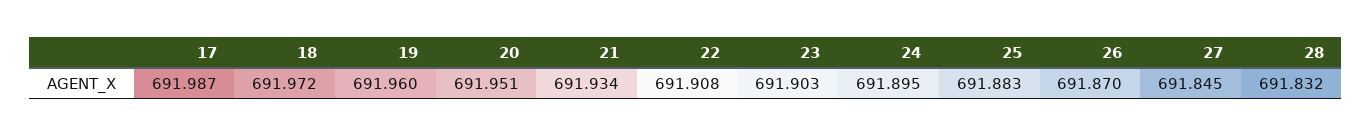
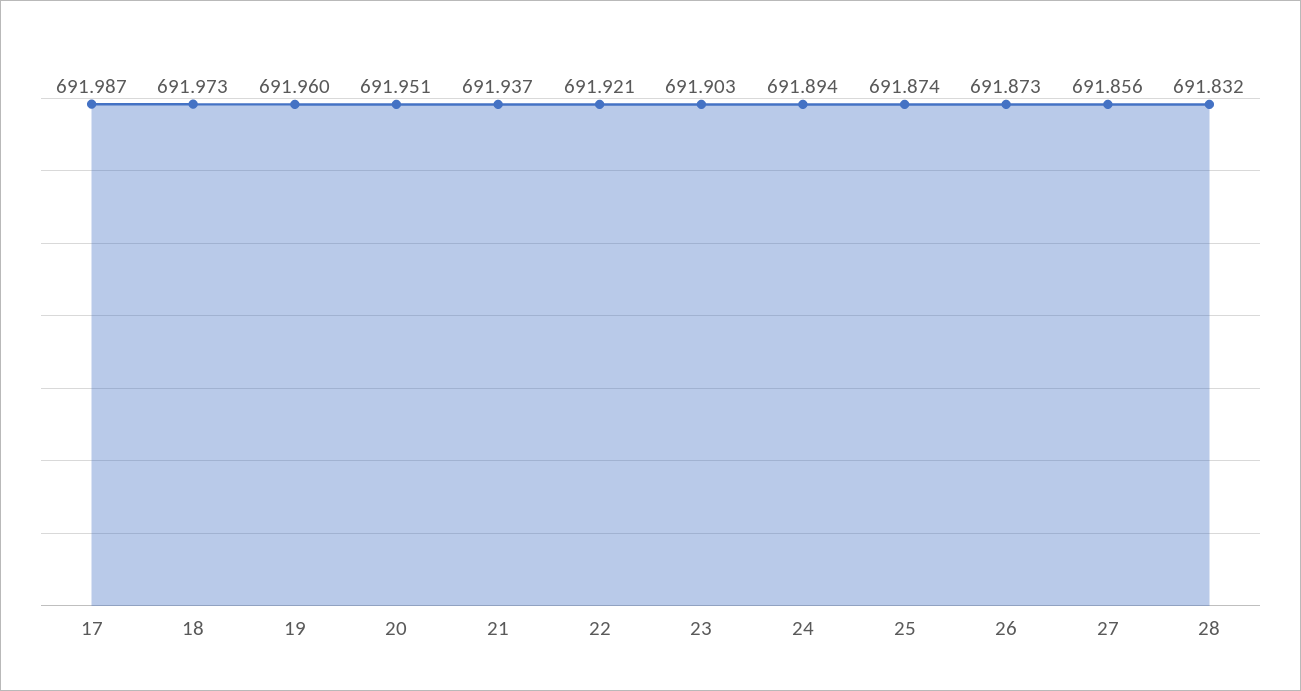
  {
    "17": 691.987,
-   "18": 691.972,
+   "18": 691.973,
    "19": 691.96,
    "20": 691.951,
-   "21": 691.934,
+   "21": 691.937,
-   "22": 691.908,
+   "22": 691.921,
    "23": 691.903,
-   "24": 691.895,
+   "24": 691.894,
-   "25": 691.883,
+   "25": 691.874,
-   "26": 691.87,
+   "26": 691.873,
-   "27": 691.845,
+   "27": 691.856,
    "28": 691.832
  }

